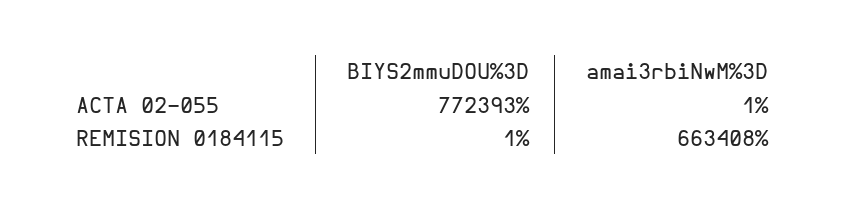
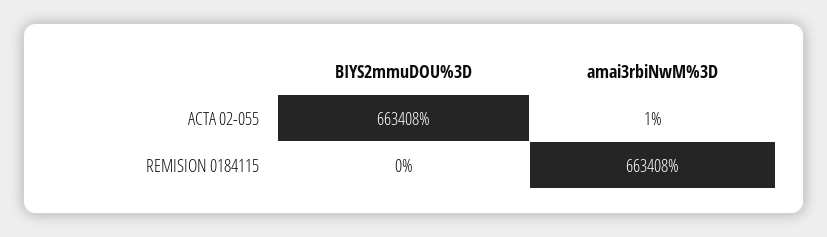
  {
    "BIYS2mmuDOU%3D": {
-     "ACTA 02-055": 772393,
+     "ACTA 02-055": 663408,
-     "REMISION 0184115": 1
+     "REMISION 0184115": 0
    },
    "amai3rbiNwM%3D": {
      "ACTA 02-055": 1,
      "REMISION 0184115": 663408
    }
  }

